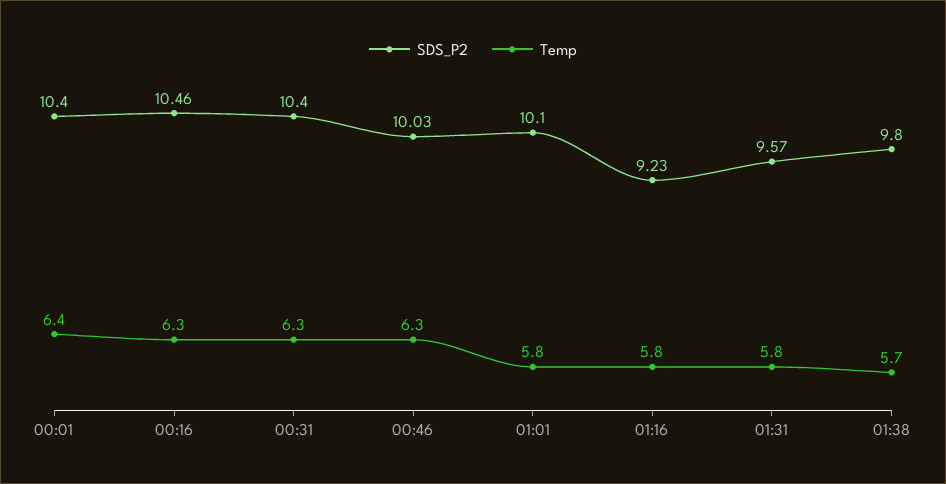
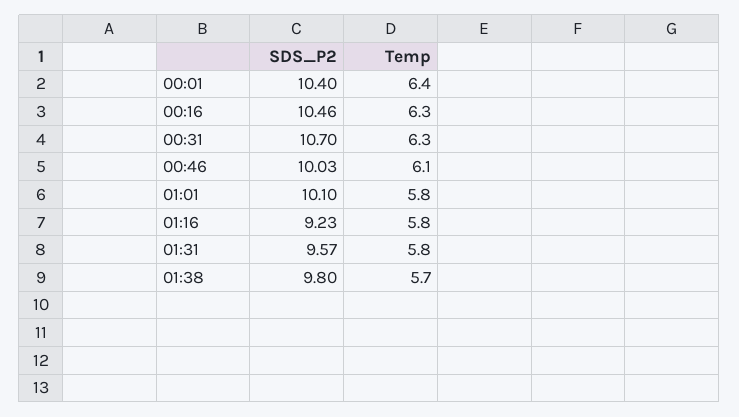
  {
    "SDS_P2": {
      "00:01": 10.4,
      "00:16": 10.46,
-     "00:31": 10.4,
+     "00:31": 10.7,
      "00:46": 10.03,
      "01:01": 10.1,
      "01:16": 9.23,
      "01:31": 9.57,
      "01:38": 9.8
    },
    "Temp": {
      "00:01": 6.4,
      "00:16": 6.3,
      "00:31": 6.3,
-     "00:46": 6.3,
+     "00:46": 6.1,
      "01:01": 5.8,
      "01:16": 5.8,
      "01:31": 5.8,
      "01:38": 5.7
    }
  }

